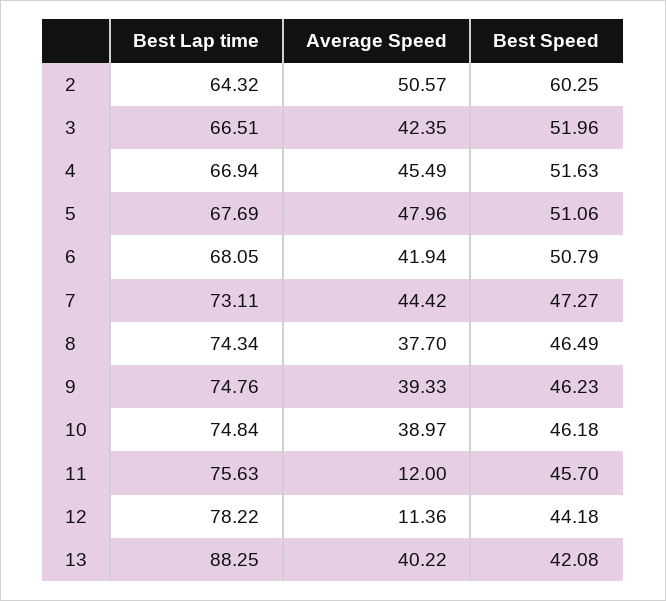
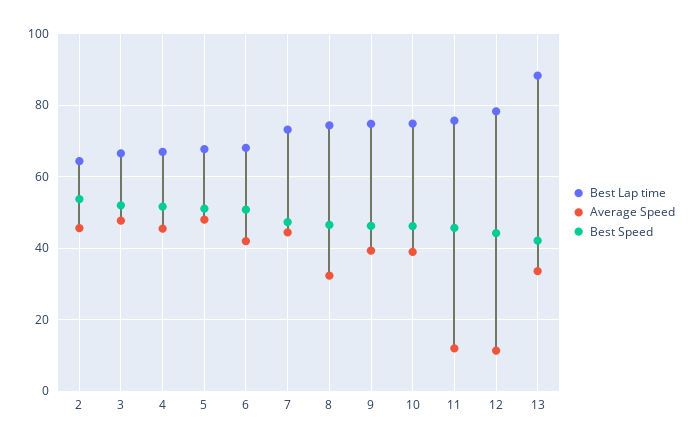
  {
    "Best Lap time": {
      "2": 64.32,
      "3": 66.51,
      "4": 66.94,
      "5": 67.69,
      "6": 68.05,
      "7": 73.11,
      "8": 74.34,
      "9": 74.76,
      "10": 74.84,
      "11": 75.63,
      "12": 78.22,
      "13": 88.25
    },
    "Average Speed": {
-     "2": 50.57,
+     "2": 46,
-     "3": 42.35,
+     "3": 48,
      "4": 45.49,
      "5": 47.96,
      "6": 41.94,
      "7": 44.42,
-     "8": 37.7,
+     "8": 32,
      "9": 39.33,
      "10": 38.97,
      "11": 12,
      "12": 11.36,
-     "13": 40.22
+     "13": 34
    },
    "Best Speed": {
-     "2": 60.25,
+     "2": 54,
      "3": 51.96,
      "4": 51.63,
      "5": 51.06,
      "6": 50.79,
      "7": 47.27,
      "8": 46.49,
      "9": 46.23,
      "10": 46.18,
      "11": 45.7,
      "12": 44.18,
      "13": 42.08
    }
  }

